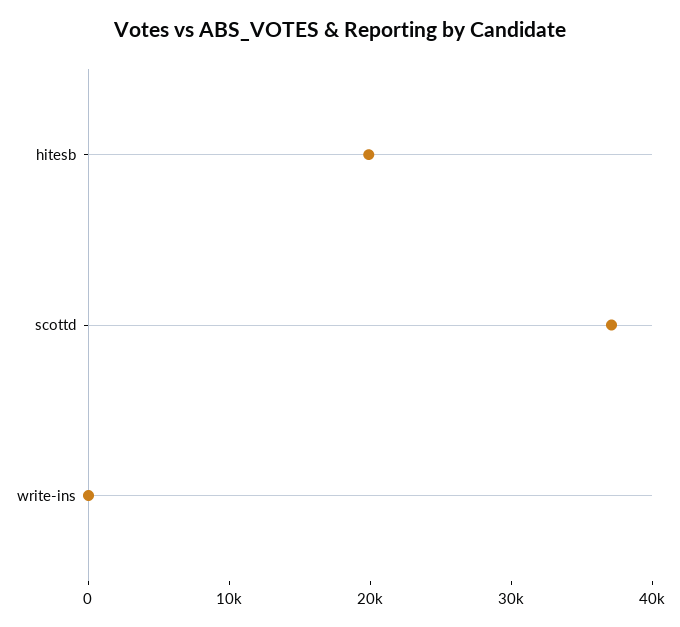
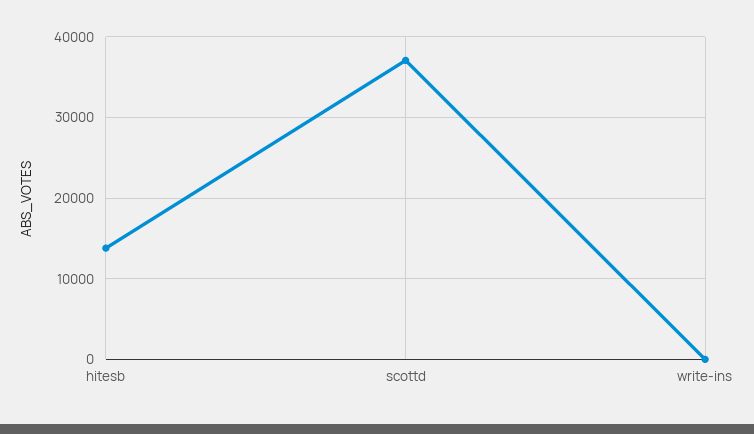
  {
-   "hitesb": 20000,
+   "hitesb": 14000,
    "scottd": 37000,
    "write-ins": 0
  }

